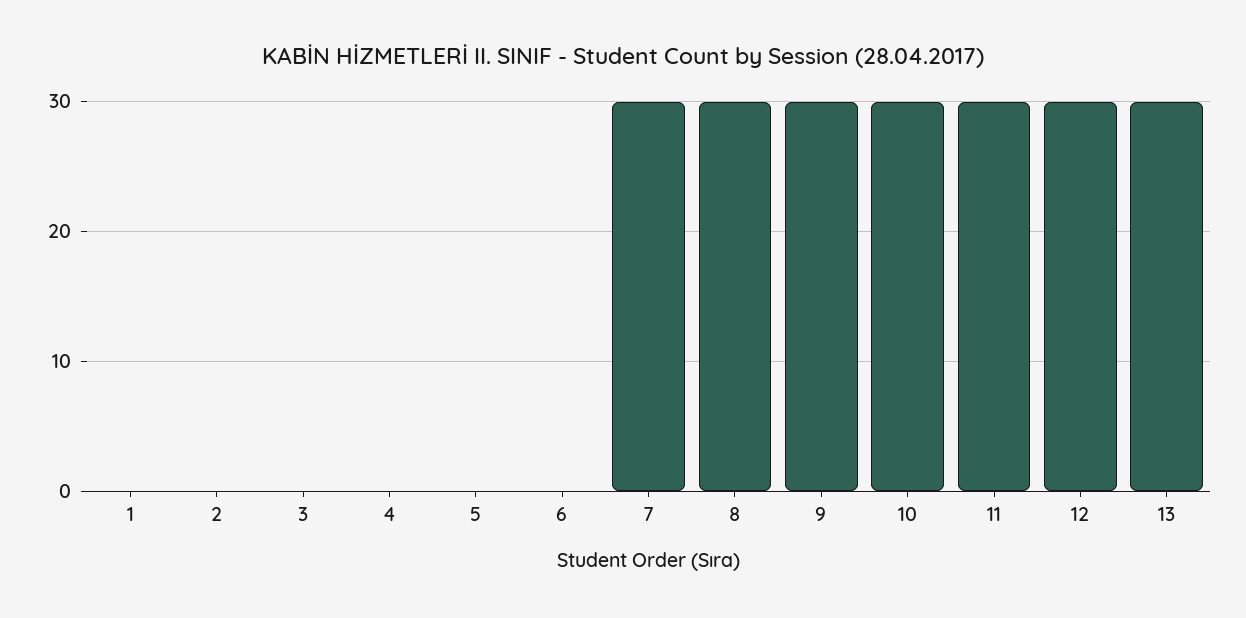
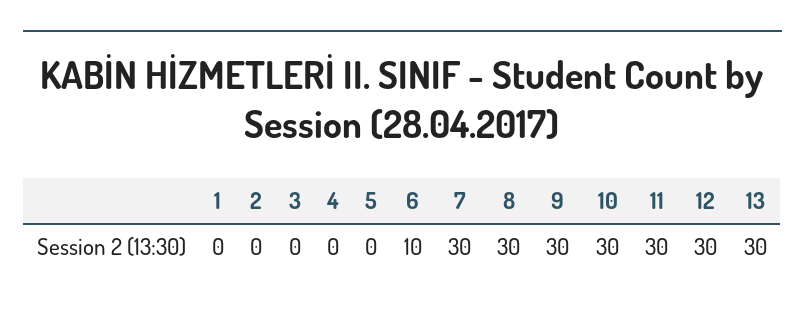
  {
    "1": 0,
    "2": 0,
    "3": 0,
    "4": 0,
    "5": 0,
-   "6": 0,
+   "6": 10,
    "7": 30,
    "8": 30,
    "9": 30,
    "10": 30,
    "11": 30,
    "12": 30,
    "13": 30
  }

